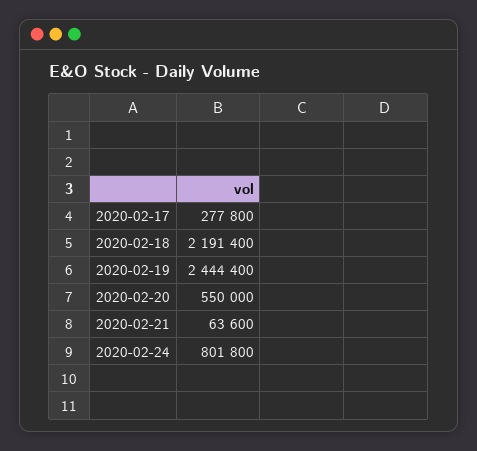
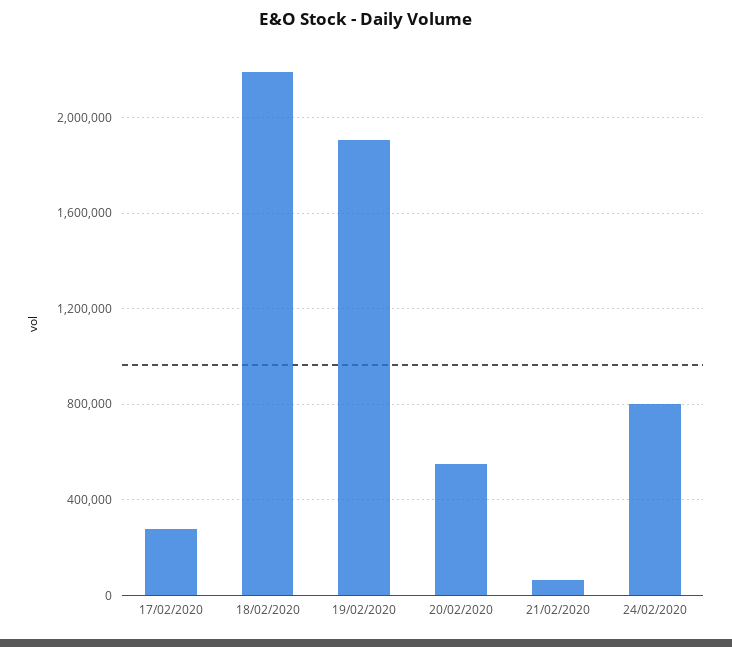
  {
    "2020-02-17": 277800,
    "2020-02-18": 2191400,
-   "2020-02-19": 2444400,
+   "2020-02-19": 1900000,
    "2020-02-20": 550000,
    "2020-02-21": 63600,
    "2020-02-24": 801800
  }

